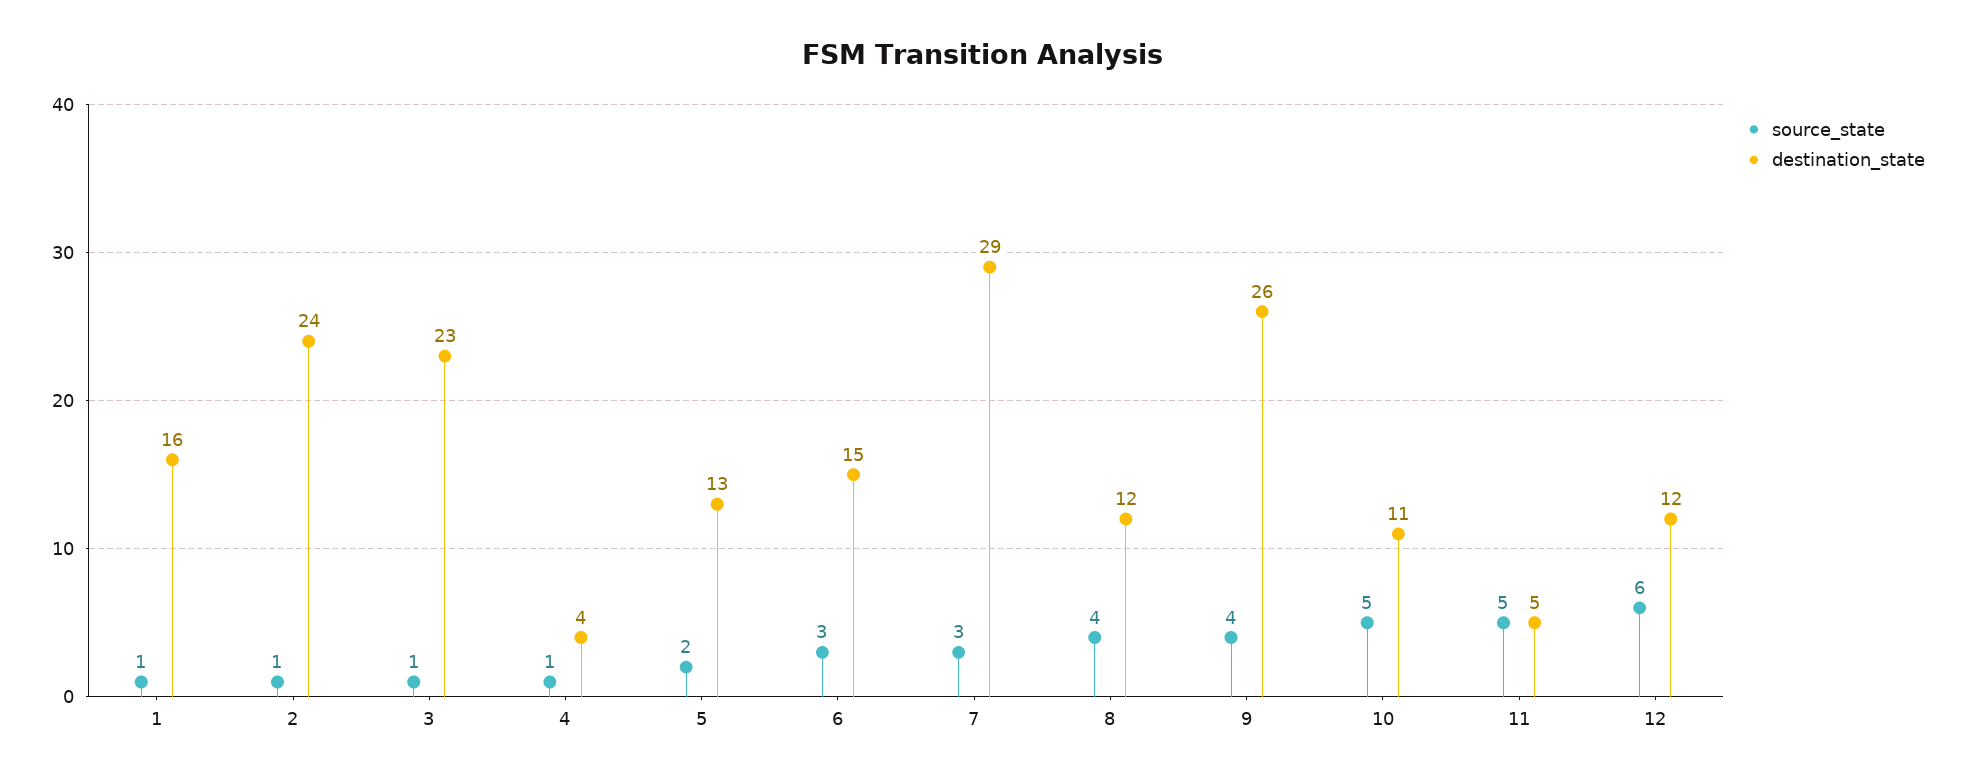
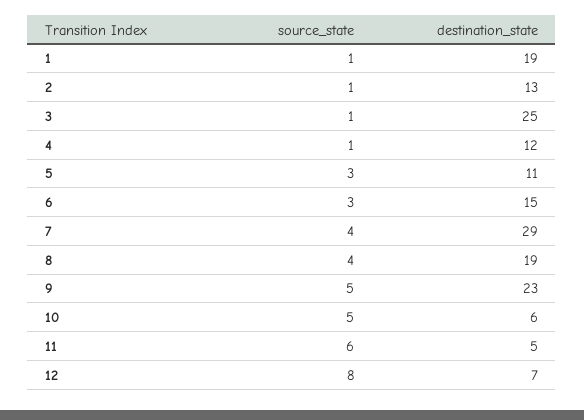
  {
    "source_state": {
      "1": 1,
      "2": 1,
      "3": 1,
      "4": 1,
-     "5": 2,
+     "5": 3,
      "6": 3,
-     "7": 3,
+     "7": 4,
      "8": 4,
-     "9": 4,
+     "9": 5,
      "10": 5,
-     "11": 5,
+     "11": 6,
-     "12": 6
+     "12": 8
    },
    "destination_state": {
-     "1": 16,
+     "1": 19,
-     "2": 24,
+     "2": 13,
-     "3": 23,
+     "3": 25,
-     "4": 4,
+     "4": 12,
-     "5": 13,
+     "5": 11,
      "6": 15,
      "7": 29,
-     "8": 12,
+     "8": 19,
-     "9": 26,
+     "9": 23,
-     "10": 11,
+     "10": 6,
      "11": 5,
-     "12": 12
+     "12": 7
    }
  }

